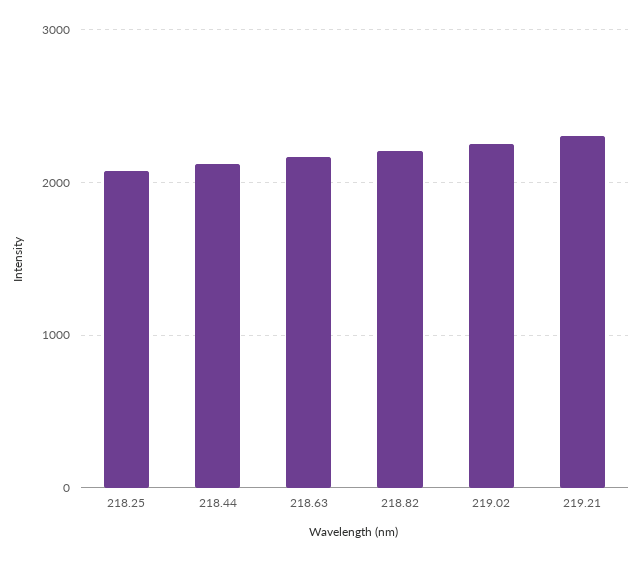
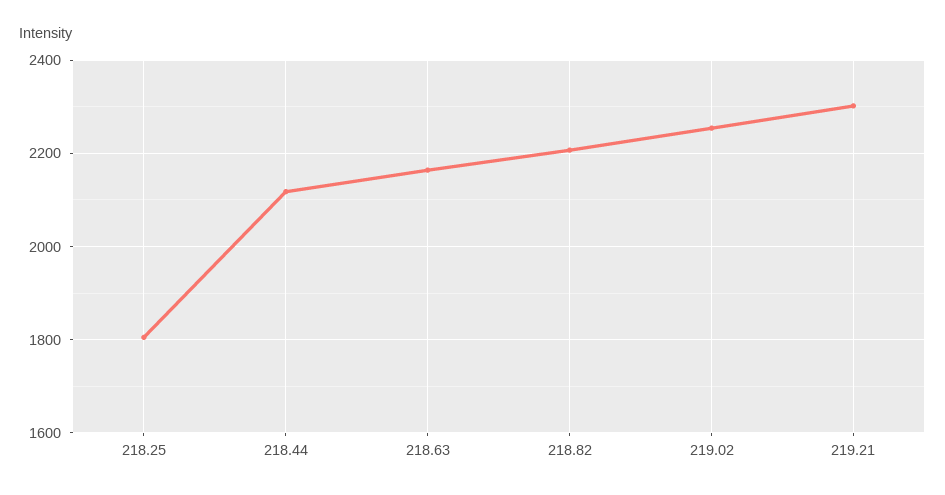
  {
-   "218.25": 2100,
+   "218.25": 1800,
    "218.44": 2120,
    "218.63": 2160,
    "218.82": 2200,
    "219.02": 2260,
    "219.21": 2300
  }

